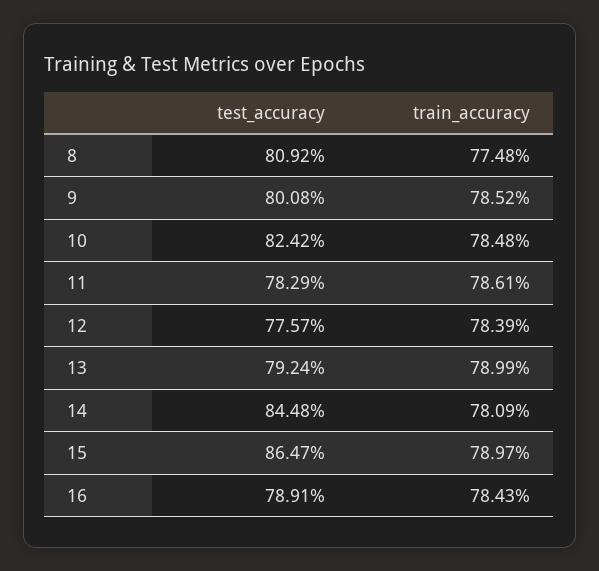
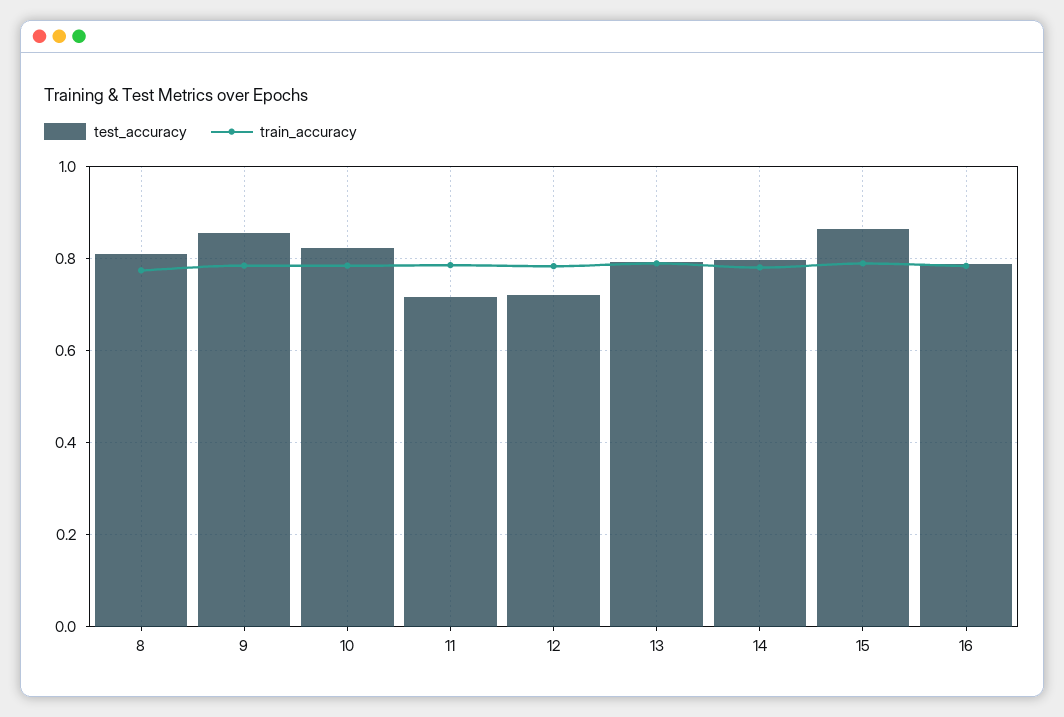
  {
    "test_accuracy": {
      "8": 0.8092,
-     "9": 0.8008,
+     "9": 0.86,
      "10": 0.8242,
-     "11": 0.7829,
+     "11": 0.72,
-     "12": 0.7757,
+     "12": 0.72,
      "13": 0.7924,
-     "14": 0.8448,
+     "14": 0.8,
      "15": 0.8647,
      "16": 0.7891
    },
    "train_accuracy": {
      "8": 0.7748,
      "9": 0.7852,
      "10": 0.7848,
      "11": 0.7861,
      "12": 0.7839,
      "13": 0.7899,
      "14": 0.7809,
      "15": 0.7897,
      "16": 0.7843
    }
  }

